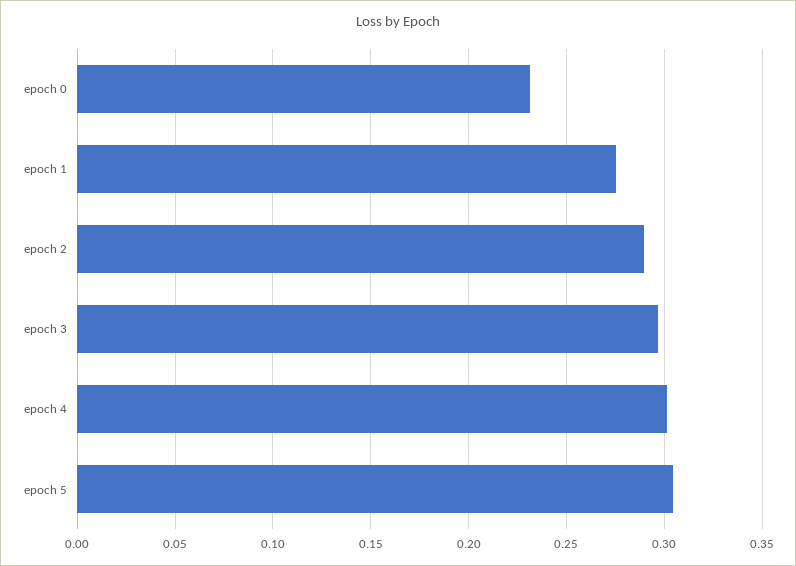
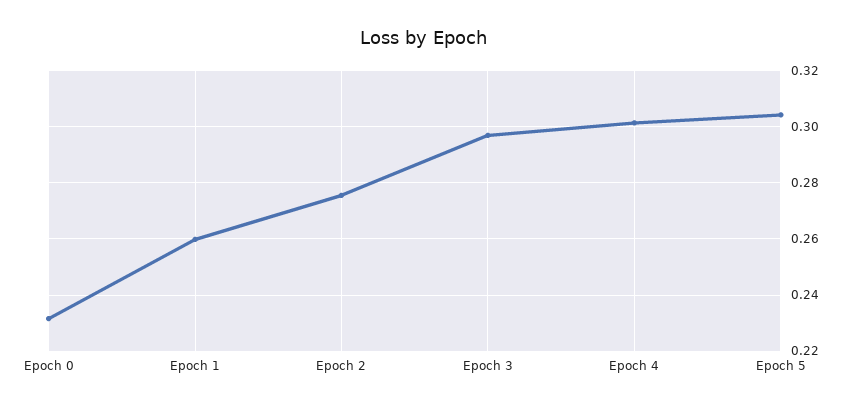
  {
    "epoch 0": 0.2325,
-   "epoch 1": 0.275,
+   "epoch 1": 0.26,
-   "epoch 2": 0.29,
+   "epoch 2": 0.275,
    "epoch 3": 0.2975,
    "epoch 4": 0.3025,
    "epoch 5": 0.305
  }

